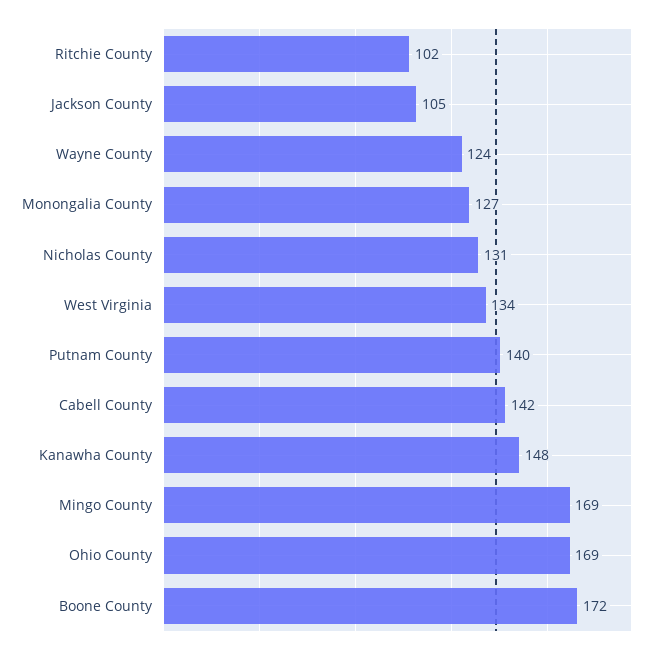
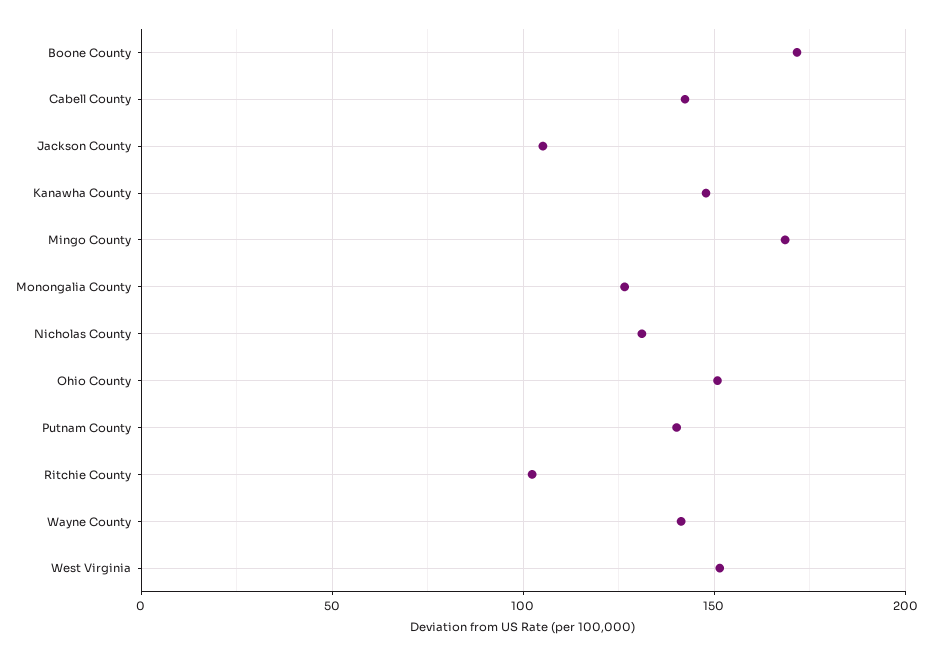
  {
    "Ritchie County": 102,
    "Jackson County": 105,
-   "Wayne County": 124,
+   "Wayne County": 140,
    "Monongalia County": 127,
    "Nicholas County": 131,
-   "West Virginia": 134,
+   "West Virginia": 150,
    "Putnam County": 140,
    "Cabell County": 142,
    "Kanawha County": 148,
    "Mingo County": 169,
-   "Ohio County": 169,
+   "Ohio County": 150,
    "Boone County": 172
  }

